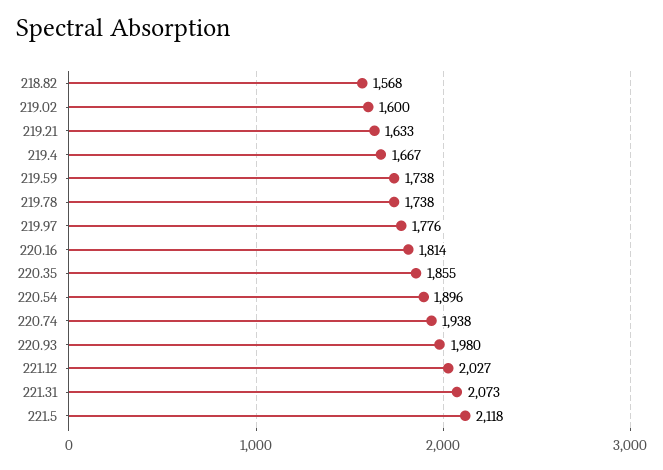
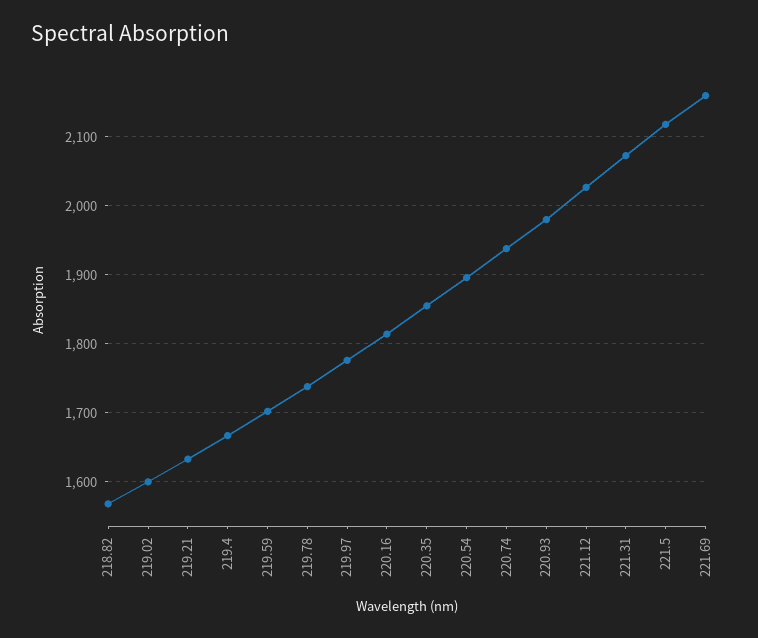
  {
    "218.82": 1568,
    "219.02": 1600,
    "219.21": 1633,
    "219.4": 1667,
-   "219.59": 1738,
+   "219.59": 1700,
    "219.78": 1738,
    "219.97": 1776,
    "220.16": 1814,
    "220.35": 1855,
    "220.54": 1896,
    "220.74": 1938,
    "220.93": 1980,
    "221.12": 2027,
    "221.31": 2073,
-   "221.5": 2118
+   "221.5": 2118,
+   "221.69": 2160
  }

